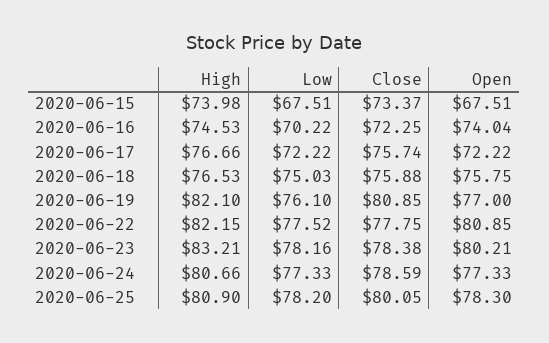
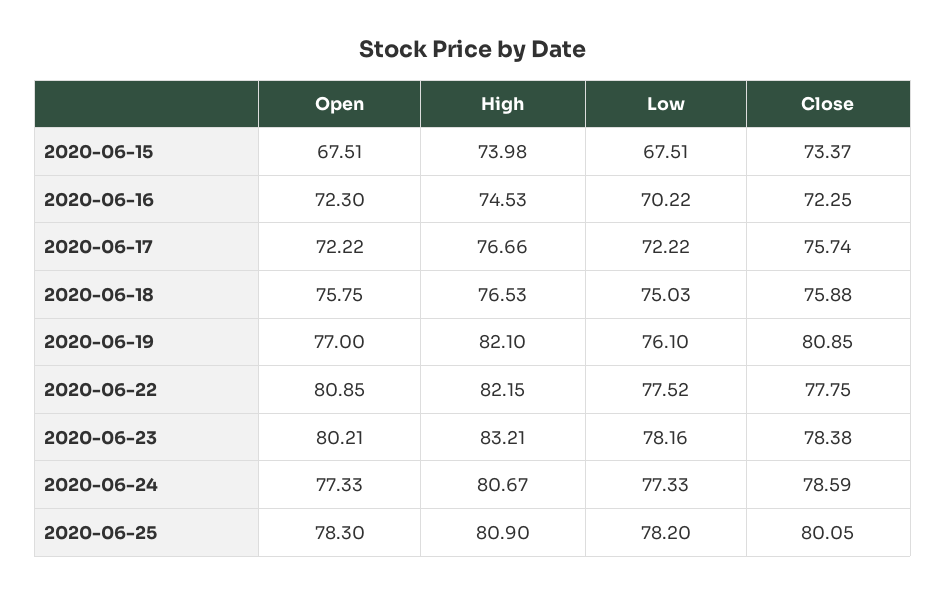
  {
    "High": {
      "2020-06-15": 73.98,
      "2020-06-16": 74.53,
      "2020-06-17": 76.66,
      "2020-06-18": 76.53,
      "2020-06-19": 82.1,
      "2020-06-22": 82.15,
      "2020-06-23": 83.21,
-     "2020-06-24": 80.66,
+     "2020-06-24": 80.67,
      "2020-06-25": 80.9
    },
    "Low": {
      "2020-06-15": 67.51,
      "2020-06-16": 70.22,
      "2020-06-17": 72.22,
      "2020-06-18": 75.03,
      "2020-06-19": 76.1,
      "2020-06-22": 77.52,
      "2020-06-23": 78.16,
      "2020-06-24": 77.33,
      "2020-06-25": 78.2
    },
    "Close": {
      "2020-06-15": 73.37,
      "2020-06-16": 72.25,
      "2020-06-17": 75.74,
      "2020-06-18": 75.88,
      "2020-06-19": 80.85,
      "2020-06-22": 77.75,
      "2020-06-23": 78.38,
      "2020-06-24": 78.59,
      "2020-06-25": 80.05
    },
    "Open": {
      "2020-06-15": 67.51,
-     "2020-06-16": 74.04,
+     "2020-06-16": 72.3,
      "2020-06-17": 72.22,
      "2020-06-18": 75.75,
      "2020-06-19": 77,
      "2020-06-22": 80.85,
      "2020-06-23": 80.21,
      "2020-06-24": 77.33,
      "2020-06-25": 78.3
    }
  }

